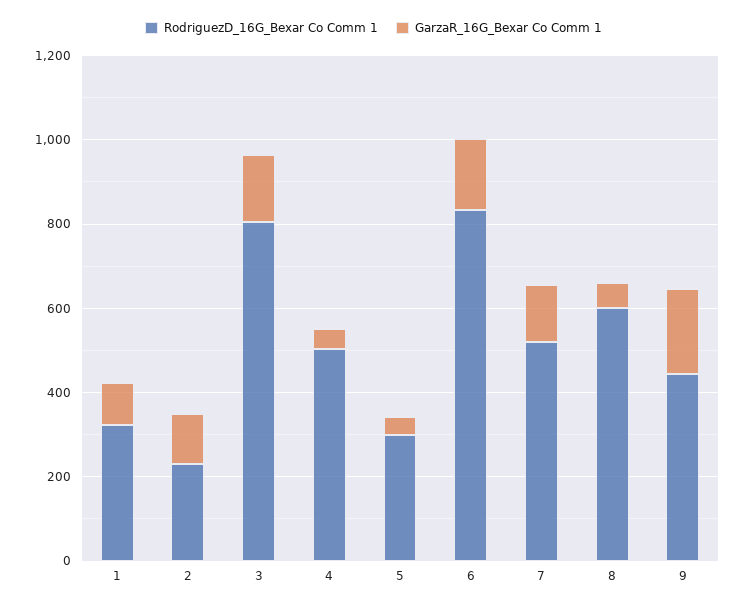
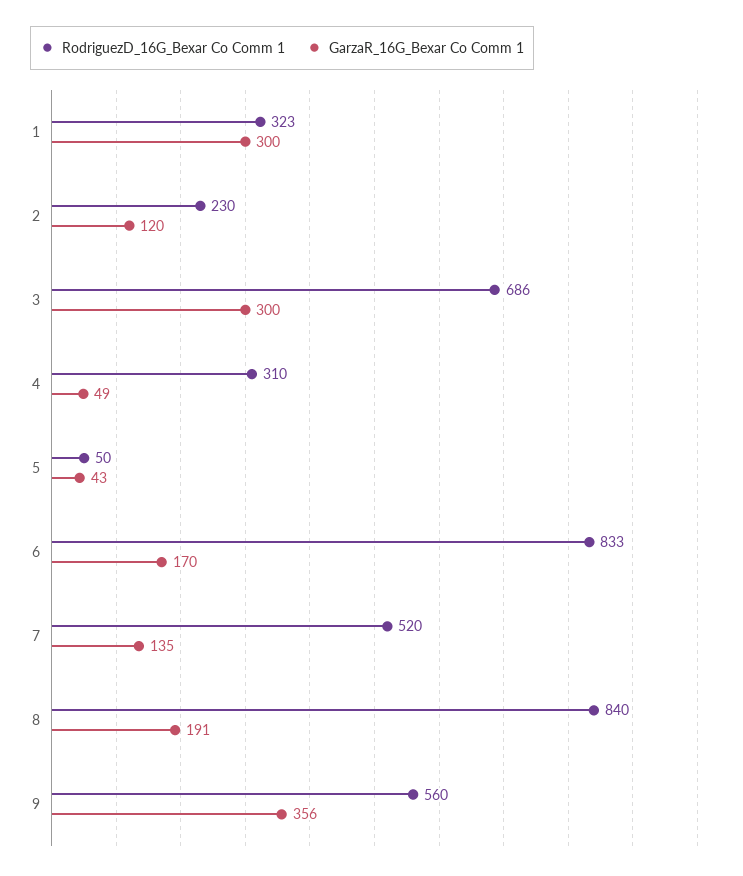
  {
    "RodriguezD_16G_Bexar Co Comm 1": {
      "1": 323,
      "2": 230,
-     "3": 800,
+     "3": 686,
-     "4": 500,
+     "4": 310,
-     "5": 300,
+     "5": 50,
      "6": 833,
      "7": 520,
-     "8": 600,
+     "8": 840,
-     "9": 450
+     "9": 560
    },
    "GarzaR_16G_Bexar Co Comm 1": {
-     "1": 100,
+     "1": 300,
      "2": 120,
-     "3": 150,
+     "3": 300,
      "4": 49,
      "5": 43,
      "6": 170,
      "7": 135,
-     "8": 50,
+     "8": 191,
-     "9": 200
+     "9": 356
    }
  }

